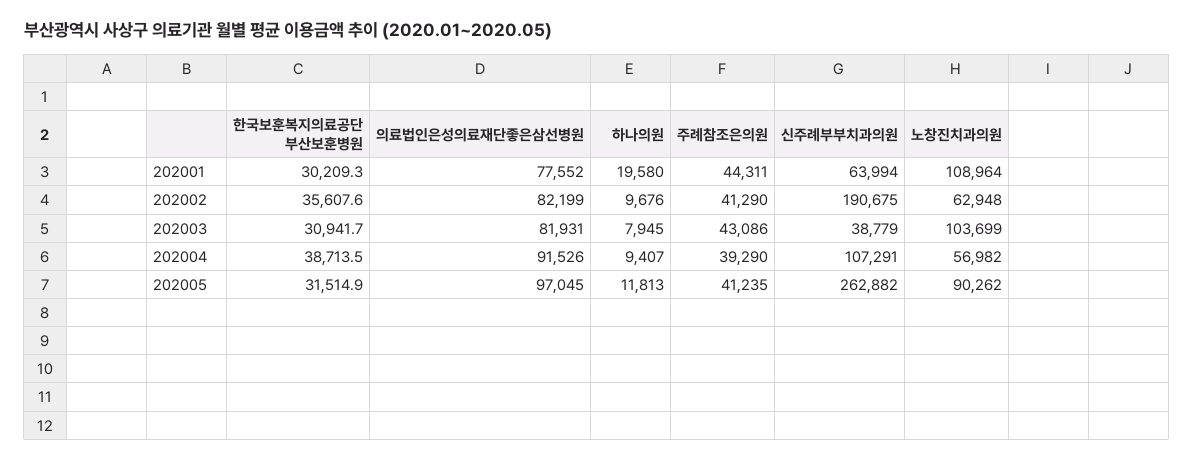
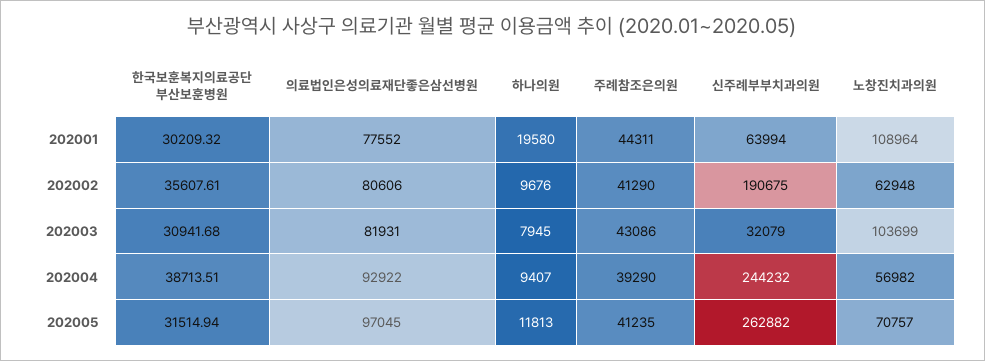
  {
    "한국보훈복지의료공단 부산보훈병원": {
      "202001": 30209.32,
      "202002": 35607.61,
      "202003": 30941.68,
      "202004": 38713.51,
      "202005": 31514.94
    },
    "의료법인은성의료재단좋은삼선병원": {
      "202001": 77552,
-     "202002": 82199,
+     "202002": 80606,
      "202003": 81931,
-     "202004": 91526,
+     "202004": 92922,
      "202005": 97045
    },
    "하나의원": {
      "202001": 19580,
      "202002": 9676,
      "202003": 7945,
      "202004": 9407,
      "202005": 11813
    },
    "주례참조은의원": {
      "202001": 44311,
      "202002": 41290,
      "202003": 43086,
      "202004": 39290,
      "202005": 41235
    },
    "신주례부부치과의원": {
      "202001": 63994,
      "202002": 190675,
-     "202003": 38779,
+     "202003": 32079,
-     "202004": 107291,
+     "202004": 244232,
      "202005": 262882
    },
    "노창진치과의원": {
      "202001": 108964,
      "202002": 62948,
      "202003": 103699,
      "202004": 56982,
-     "202005": 90262
+     "202005": 70757
    }
  }

